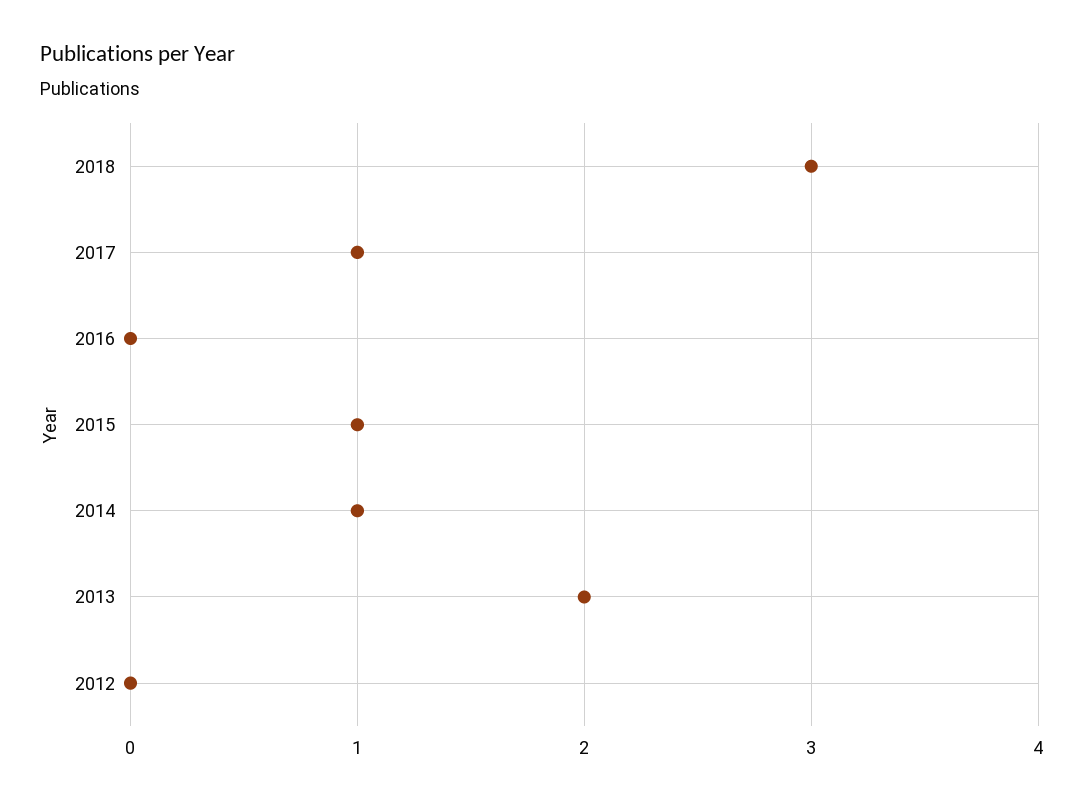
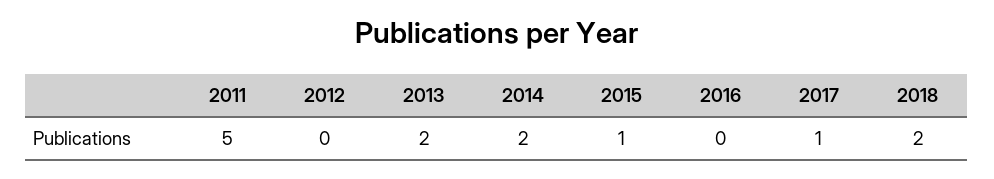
  {
-   "2018": 3,
+   "2018": 2,
    "2017": 1,
    "2016": 0,
    "2015": 1,
-   "2014": 1,
+   "2014": 2,
    "2013": 2,
-   "2012": 0
+   "2012": 0,
+   "2011": 5
  }

